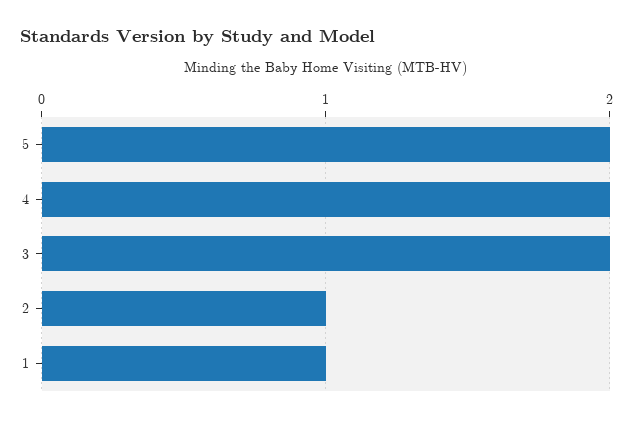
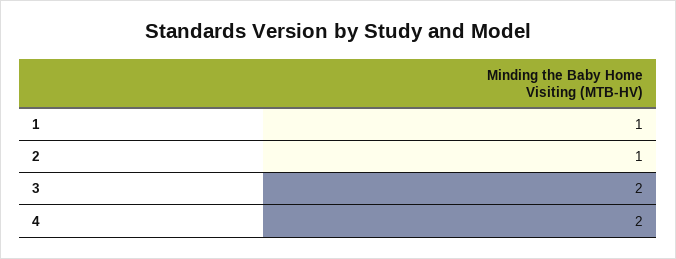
  {
-   "5": 2,
    "4": 2,
    "3": 2,
    "2": 1,
    "1": 1
  }

